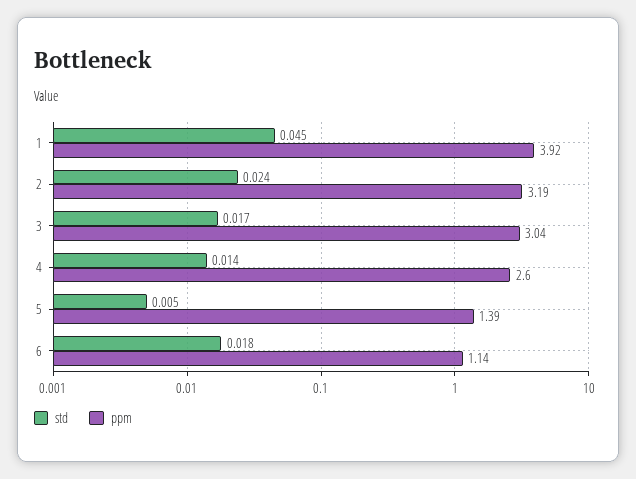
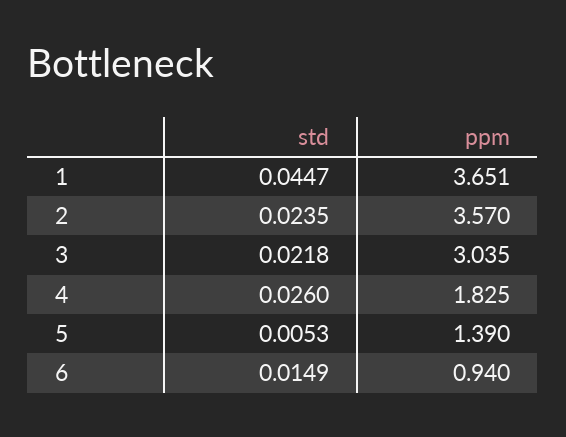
  {
    "std": {
      "1": 0.0447,
      "2": 0.0235,
-     "3": 0.017,
+     "3": 0.0218,
-     "4": 0.014,
+     "4": 0.026,
      "5": 0.0053,
-     "6": 0.018
+     "6": 0.0149
    },
    "ppm": {
-     "1": 3.92,
+     "1": 3.651,
-     "2": 3.19,
+     "2": 3.57,
      "3": 3.035,
-     "4": 2.6,
+     "4": 1.825,
      "5": 1.39,
-     "6": 1.14
+     "6": 0.94
    }
  }

